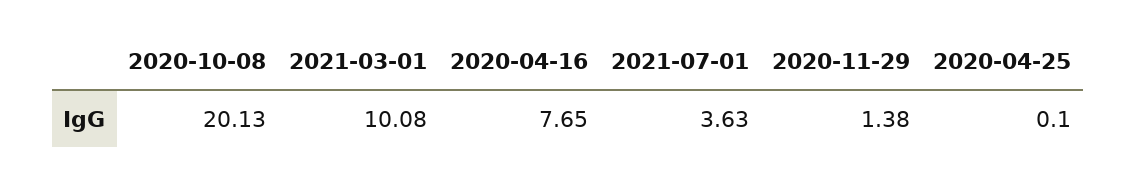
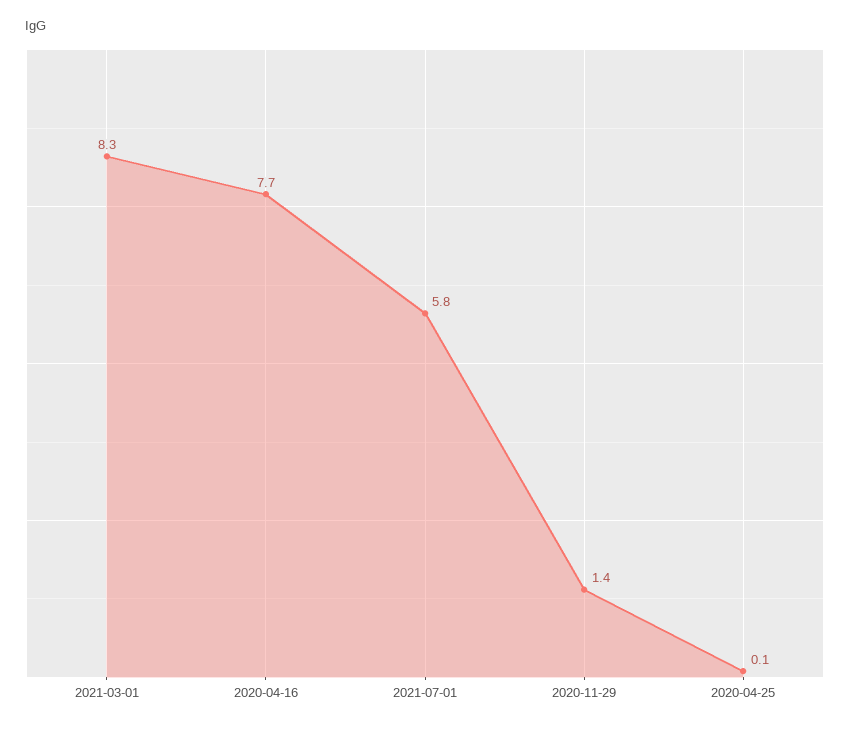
  {
-   "2020-10-08": 20.13,
-   "2021-03-01": 10.08,
+   "2021-03-01": 8.3,
    "2020-04-16": 7.65,
-   "2021-07-01": 3.63,
+   "2021-07-01": 5.8,
    "2020-11-29": 1.38,
    "2020-04-25": 0.1
  }

